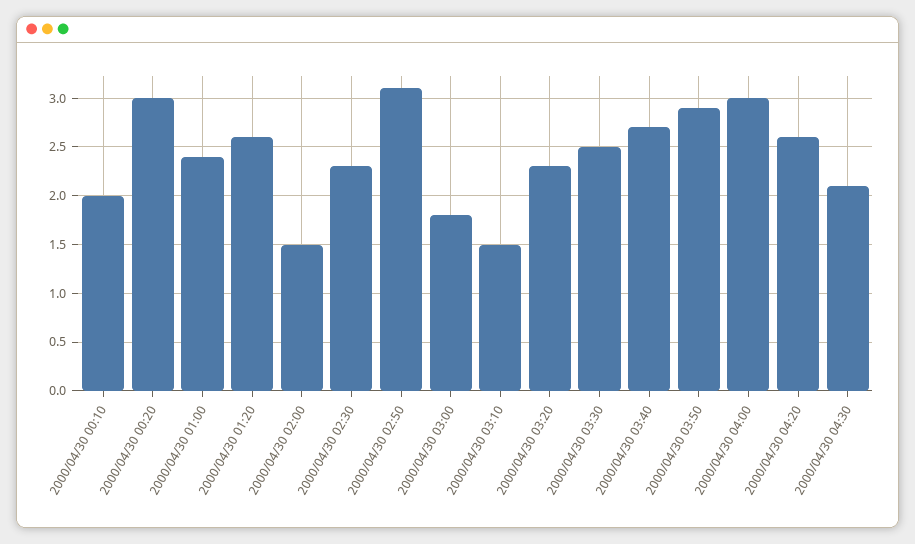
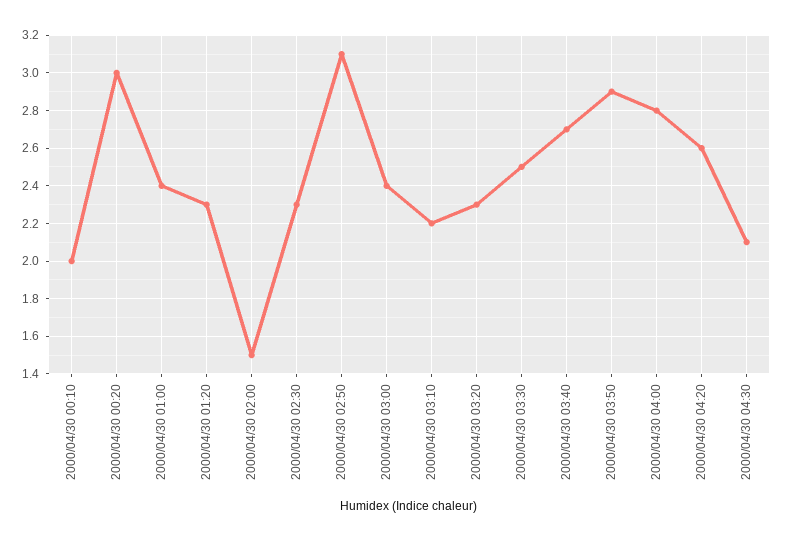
  {
    "2000/04/30 00:10": 2,
    "2000/04/30 00:20": 3,
    "2000/04/30 01:00": 2.4,
-   "2000/04/30 01:20": 2.6,
+   "2000/04/30 01:20": 2.3,
    "2000/04/30 02:00": 1.5,
    "2000/04/30 02:30": 2.3,
    "2000/04/30 02:50": 3.1,
-   "2000/04/30 03:00": 1.8,
+   "2000/04/30 03:00": 2.4,
-   "2000/04/30 03:10": 1.5,
+   "2000/04/30 03:10": 2.2,
    "2000/04/30 03:20": 2.3,
    "2000/04/30 03:30": 2.5,
    "2000/04/30 03:40": 2.7,
    "2000/04/30 03:50": 2.9,
-   "2000/04/30 04:00": 3,
+   "2000/04/30 04:00": 2.8,
    "2000/04/30 04:20": 2.6,
    "2000/04/30 04:30": 2.1
  }

